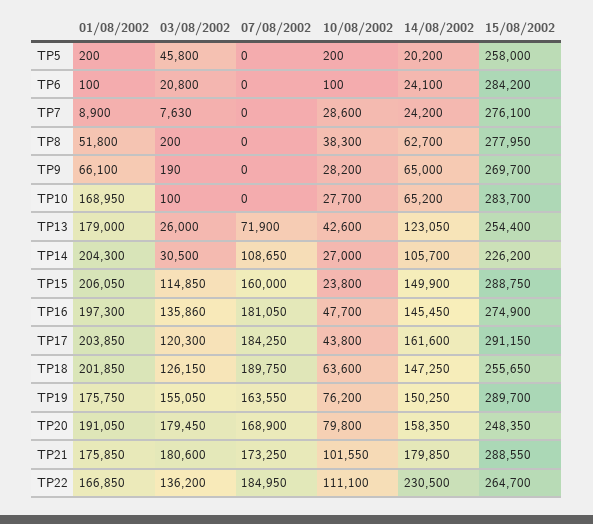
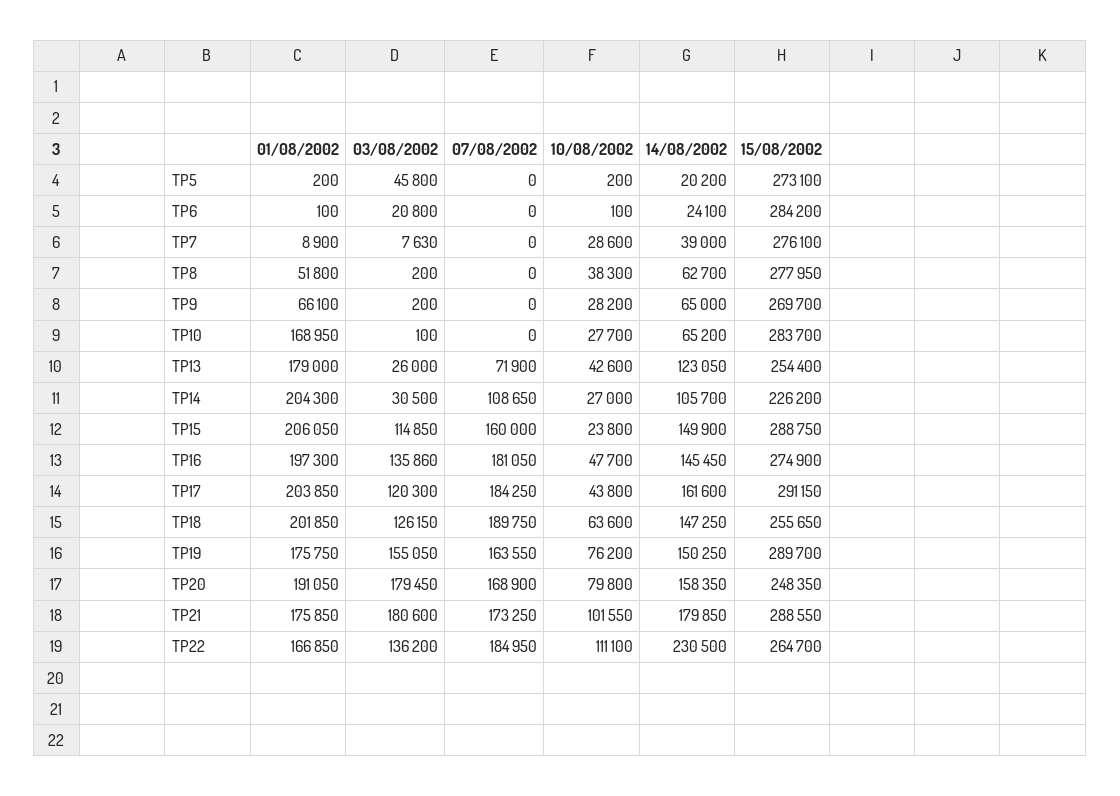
  {
    "01/08/2002": {
      "TP5": 200,
      "TP6": 100,
      "TP7": 8900,
      "TP8": 51800,
      "TP9": 66100,
      "TP10": 168950,
      "TP13": 179000,
      "TP14": 204300,
      "TP15": 206050,
      "TP16": 197300,
      "TP17": 203850,
      "TP18": 201850,
      "TP19": 175750,
      "TP20": 191050,
      "TP21": 175850,
      "TP22": 166850
    },
    "03/08/2002": {
      "TP5": 45800,
      "TP6": 20800,
      "TP7": 7630,
      "TP8": 200,
-     "TP9": 190,
+     "TP9": 200,
      "TP10": 100,
      "TP13": 26000,
      "TP14": 30500,
      "TP15": 114850,
      "TP16": 135860,
      "TP17": 120300,
      "TP18": 126150,
      "TP19": 155050,
      "TP20": 179450,
      "TP21": 180600,
      "TP22": 136200
    },
    "07/08/2002": {
      "TP5": 0,
      "TP6": 0,
      "TP7": 0,
      "TP8": 0,
      "TP9": 0,
      "TP10": 0,
      "TP13": 71900,
      "TP14": 108650,
      "TP15": 160000,
      "TP16": 181050,
      "TP17": 184250,
      "TP18": 189750,
      "TP19": 163550,
      "TP20": 168900,
      "TP21": 173250,
      "TP22": 184950
    },
    "10/08/2002": {
      "TP5": 200,
      "TP6": 100,
      "TP7": 28600,
      "TP8": 38300,
      "TP9": 28200,
      "TP10": 27700,
      "TP13": 42600,
      "TP14": 27000,
      "TP15": 23800,
      "TP16": 47700,
      "TP17": 43800,
      "TP18": 63600,
      "TP19": 76200,
      "TP20": 79800,
      "TP21": 101550,
      "TP22": 111100
    },
    "14/08/2002": {
      "TP5": 20200,
      "TP6": 24100,
-     "TP7": 24200,
+     "TP7": 39000,
      "TP8": 62700,
      "TP9": 65000,
      "TP10": 65200,
      "TP13": 123050,
      "TP14": 105700,
      "TP15": 149900,
      "TP16": 145450,
      "TP17": 161600,
      "TP18": 147250,
      "TP19": 150250,
      "TP20": 158350,
      "TP21": 179850,
      "TP22": 230500
    },
    "15/08/2002": {
-     "TP5": 258000,
+     "TP5": 273100,
      "TP6": 284200,
      "TP7": 276100,
      "TP8": 277950,
      "TP9": 269700,
      "TP10": 283700,
      "TP13": 254400,
      "TP14": 226200,
      "TP15": 288750,
      "TP16": 274900,
      "TP17": 291150,
      "TP18": 255650,
      "TP19": 289700,
      "TP20": 248350,
      "TP21": 288550,
      "TP22": 264700
    }
  }

